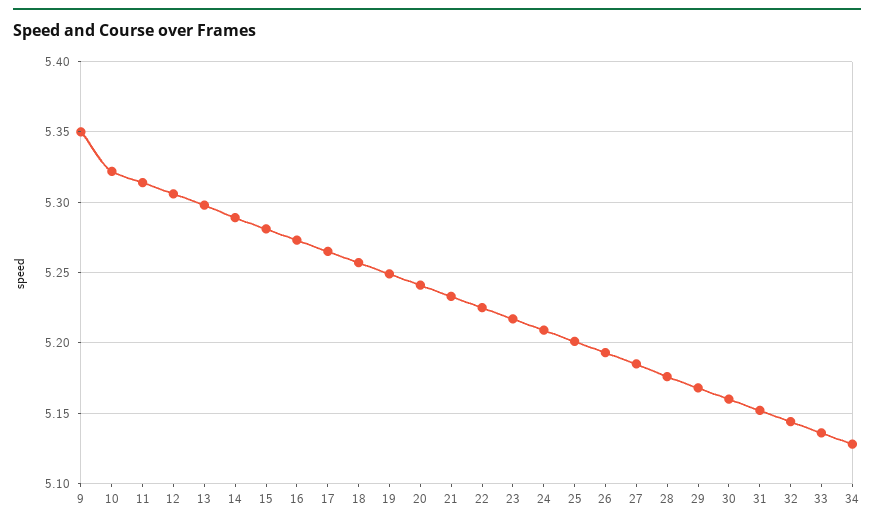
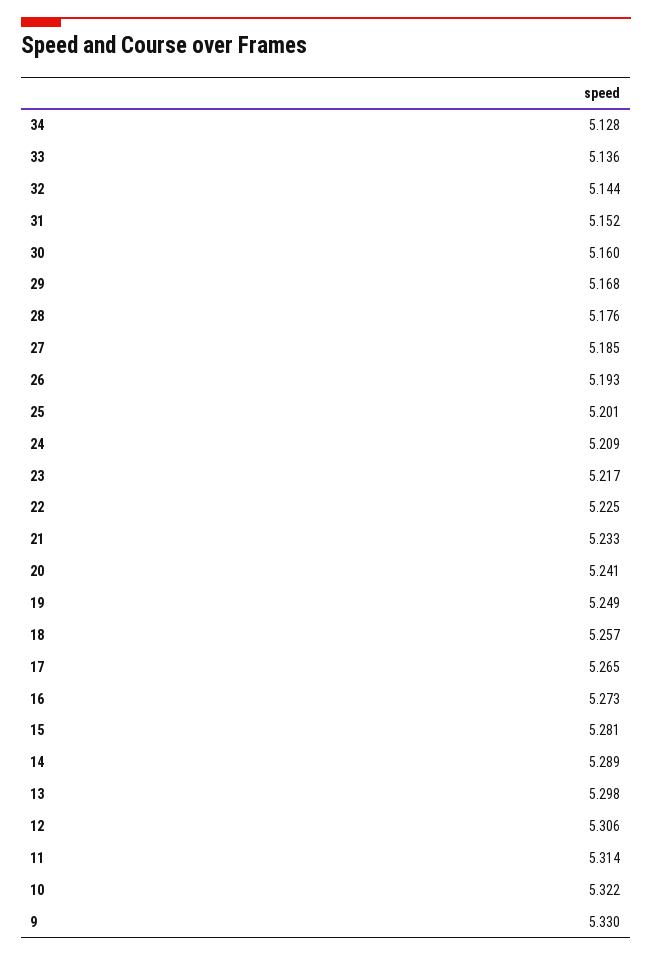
  {
-   "9": 5.35,
+   "9": 5.33,
    "10": 5.322,
    "11": 5.314,
    "12": 5.306,
    "13": 5.298,
    "14": 5.289,
    "15": 5.281,
    "16": 5.273,
    "17": 5.265,
    "18": 5.257,
    "19": 5.249,
    "20": 5.241,
    "21": 5.233,
    "22": 5.225,
    "23": 5.217,
    "24": 5.209,
    "25": 5.201,
    "26": 5.193,
    "27": 5.185,
    "28": 5.176,
    "29": 5.168,
    "30": 5.16,
    "31": 5.152,
    "32": 5.144,
    "33": 5.136,
    "34": 5.128
  }

